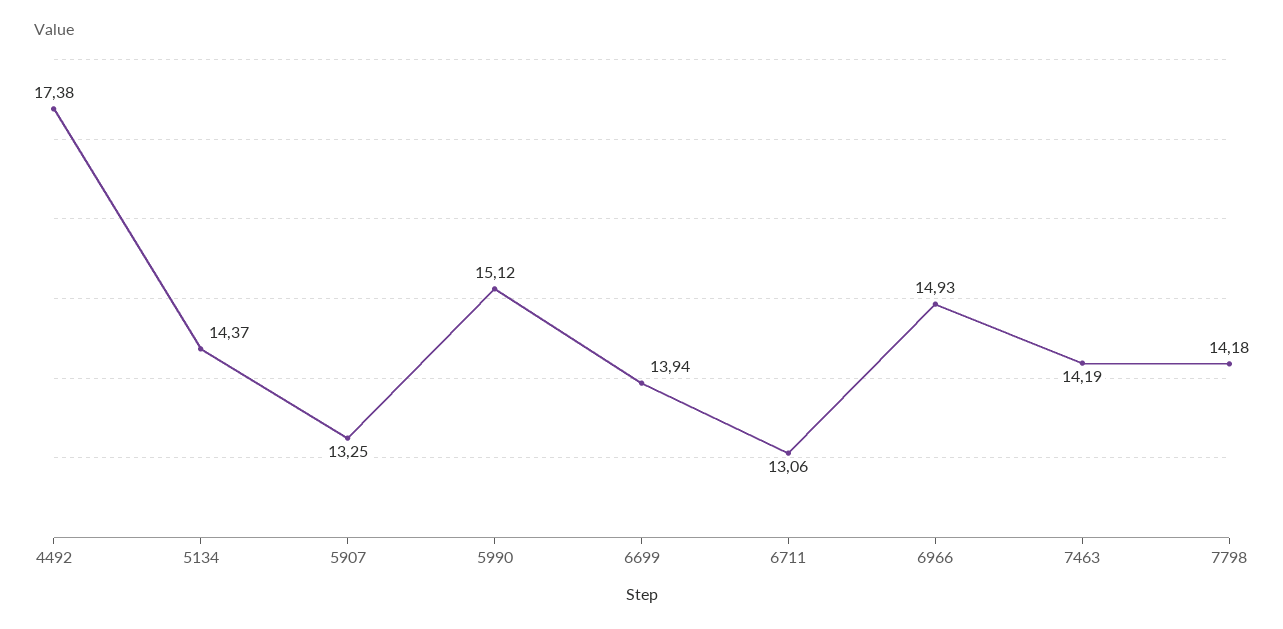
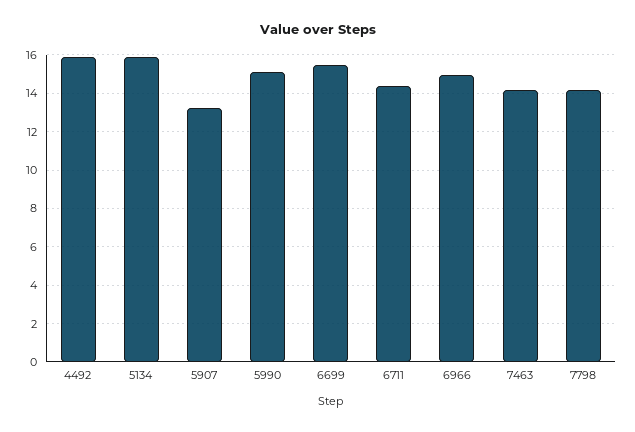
  {
-   "4492": 17.38,
+   "4492": 16,
-   "5134": 14.37,
+   "5134": 16,
    "5907": 13.25,
    "5990": 15.12,
-   "6699": 13.94,
+   "6699": 15.5,
-   "6711": 13.06,
+   "6711": 14.5,
    "6966": 14.93,
    "7463": 14.19,
    "7798": 14.18
  }

